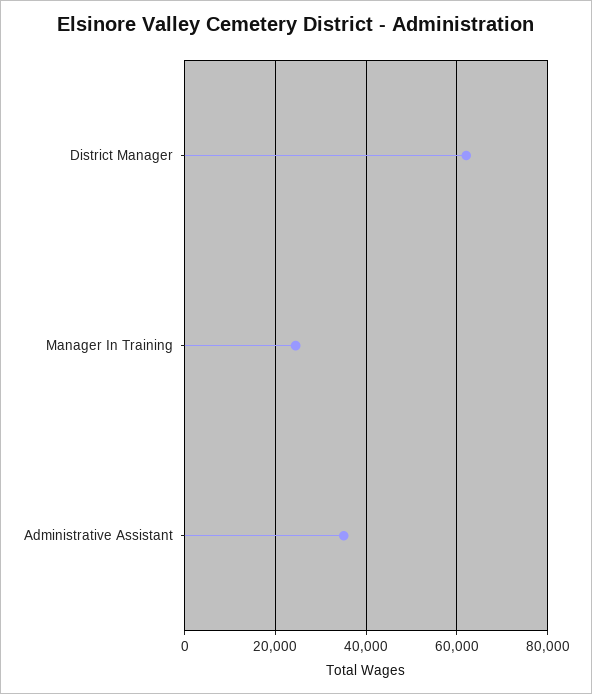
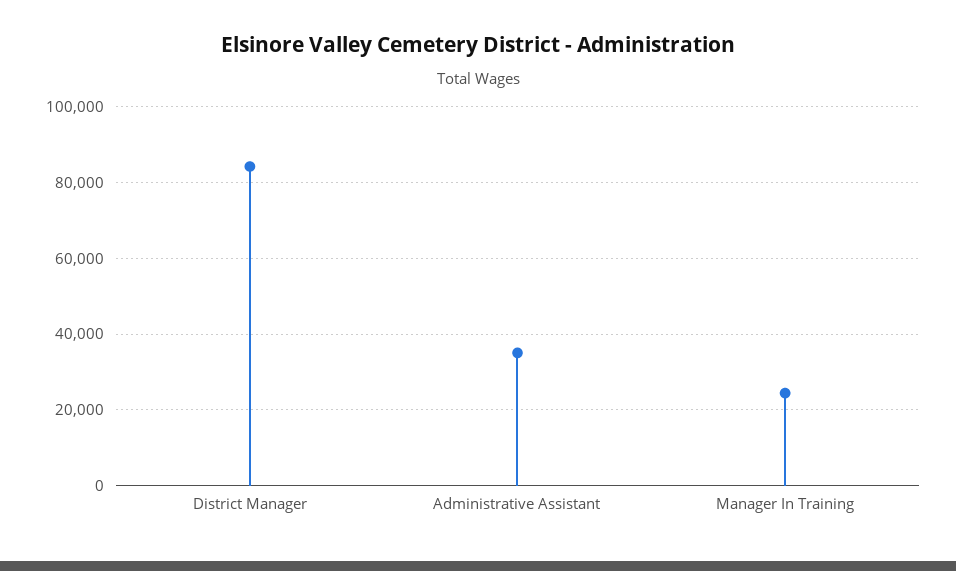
  {
-   "District Manager": 62000,
+   "District Manager": 84000,
    "Manager In Training": 24000,
    "Administrative Assistant": 36000
  }

